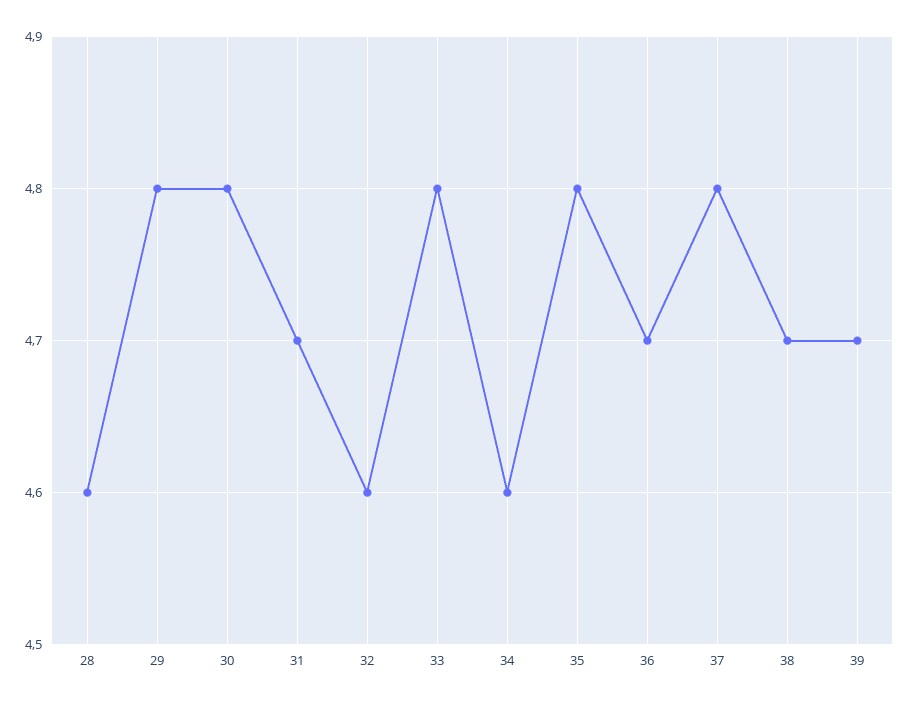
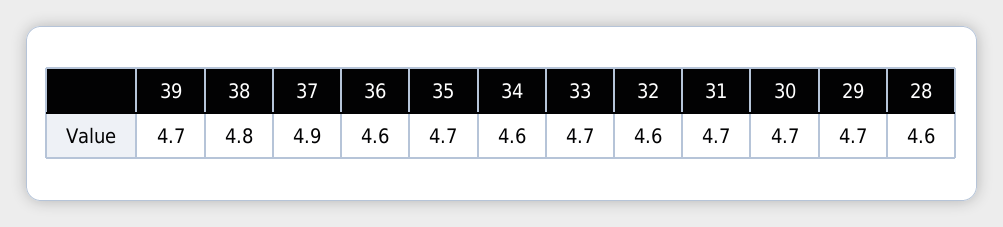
  {
    "28": 4.6,
-   "29": 4.8,
+   "29": 4.7,
-   "30": 4.8,
+   "30": 4.7,
    "31": 4.7,
    "32": 4.6,
-   "33": 4.8,
+   "33": 4.7,
    "34": 4.6,
-   "35": 4.8,
+   "35": 4.7,
-   "36": 4.7,
+   "36": 4.6,
-   "37": 4.8,
+   "37": 4.9,
-   "38": 4.7,
+   "38": 4.8,
    "39": 4.7
  }

